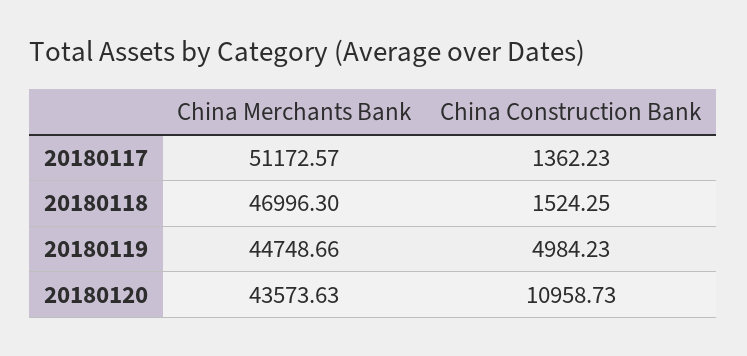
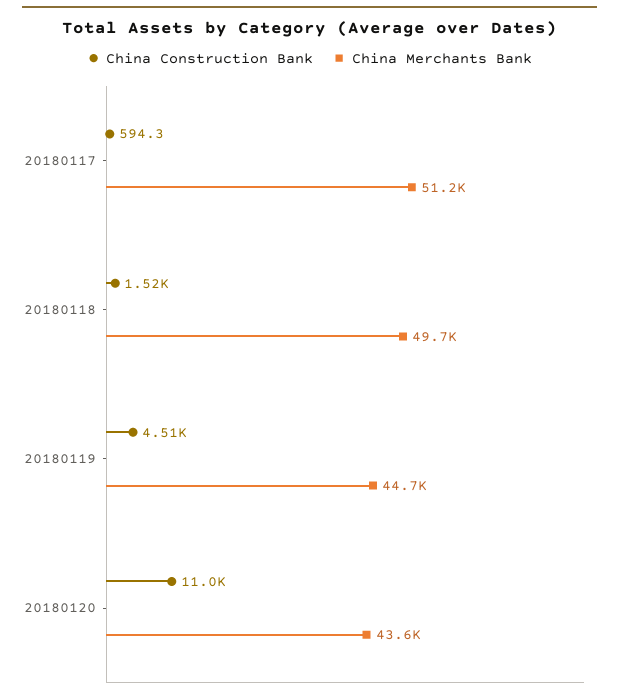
  {
    "China Merchants Bank": {
      "20180117": 51172.57,
-     "20180118": 46996.3,
+     "20180118": 49700,
      "20180119": 44748.66,
      "20180120": 43573.63
    },
    "China Construction Bank": {
-     "20180117": 1362.23,
+     "20180117": 594.3,
      "20180118": 1524.25,
-     "20180119": 4984.23,
+     "20180119": 4510,
      "20180120": 10958.73
    }
  }

